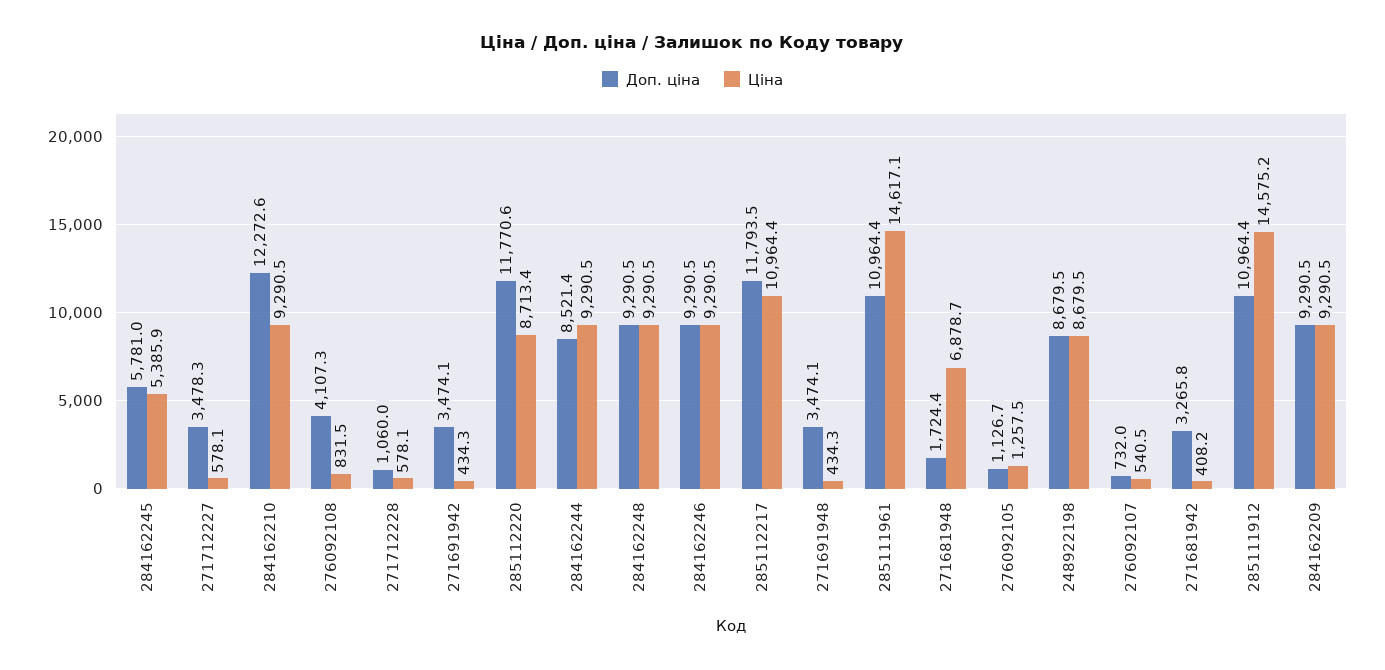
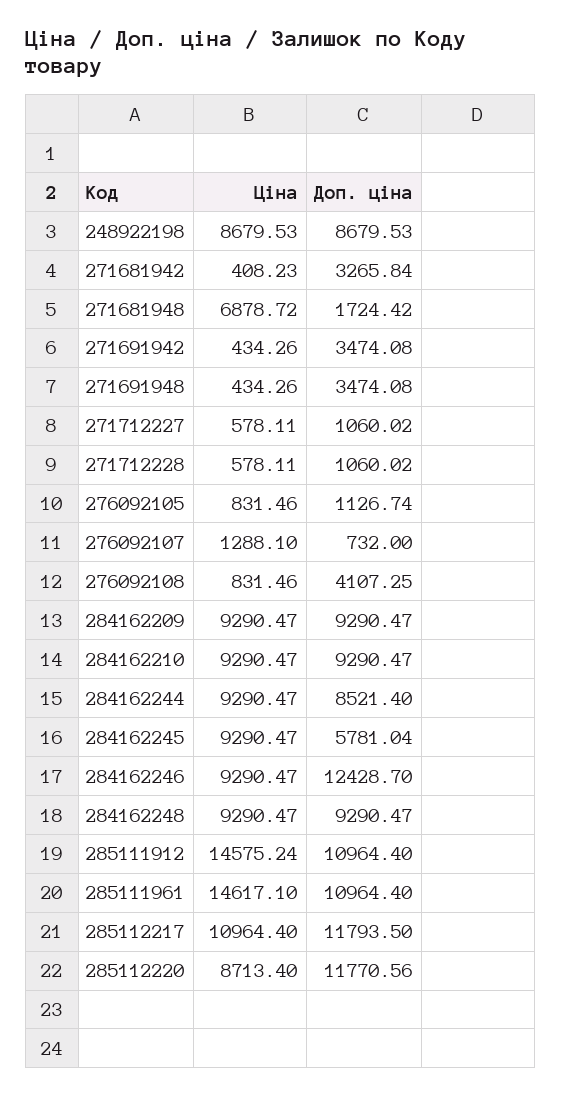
  {
    "Доп. ціна": {
      "284162245": 5781.04,
-     "271712227": 3478.3,
+     "271712227": 1060.02,
-     "284162210": 12272.6,
+     "284162210": 9290.47,
      "276092108": 4107.25,
      "271712228": 1060.02,
      "271691942": 3474.08,
      "285112220": 11770.56,
      "284162244": 8521.4,
      "284162248": 9290.47,
-     "284162246": 9290.5,
+     "284162246": 12428.7,
      "285112217": 11793.5,
      "271691948": 3474.08,
      "285111961": 10964.4,
      "271681948": 1724.42,
      "276092105": 1126.74,
      "248922198": 8679.53,
      "276092107": 732,
      "271681942": 3265.84,
      "285111912": 10964.4,
      "284162209": 9290.47
    },
    "Ціна": {
-     "284162245": 5385.9,
+     "284162245": 9290.47,
      "271712227": 578.11,
      "284162210": 9290.47,
      "276092108": 831.46,
      "271712228": 578.11,
      "271691942": 434.26,
      "285112220": 8713.4,
      "284162244": 9290.47,
      "284162248": 9290.47,
      "284162246": 9290.47,
      "285112217": 10964.4,
      "271691948": 434.26,
      "285111961": 14617.1,
      "271681948": 6878.72,
-     "276092105": 1257.5,
+     "276092105": 831.46,
      "248922198": 8679.53,
-     "276092107": 540.5,
+     "276092107": 1288.1,
      "271681942": 408.23,
      "285111912": 14575.24,
      "284162209": 9290.47
    }
  }

